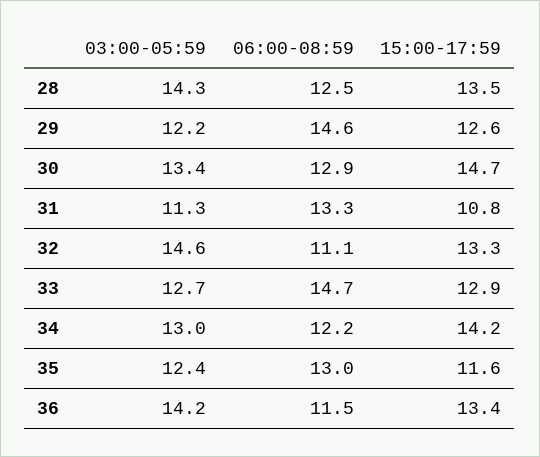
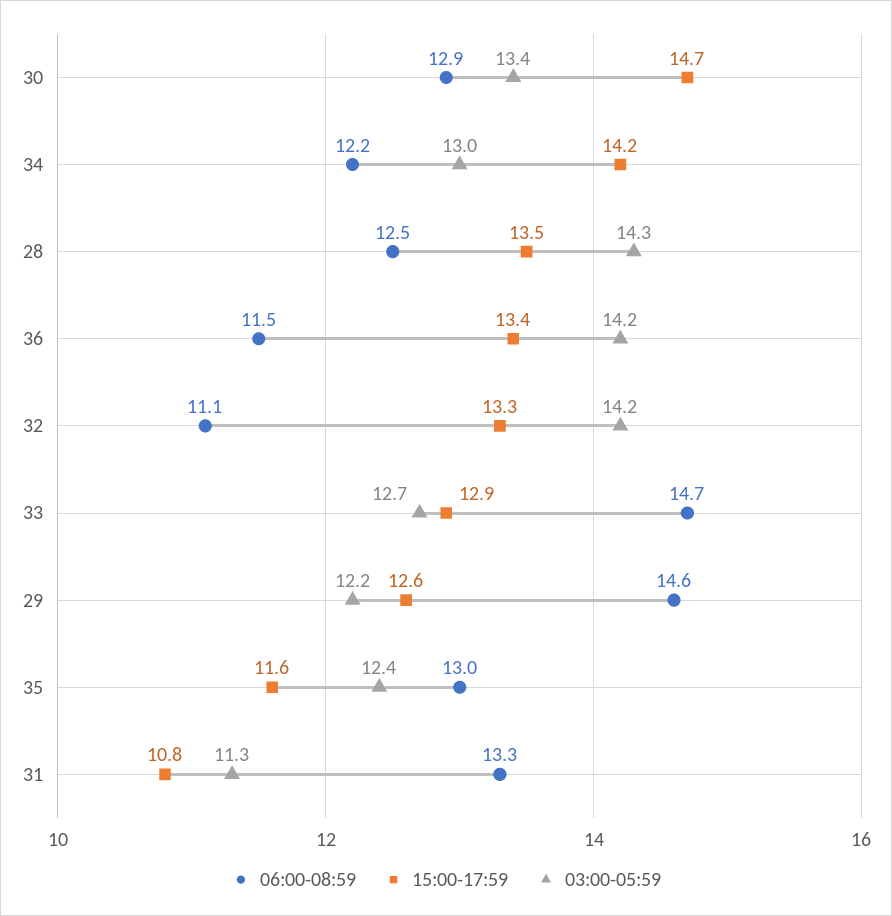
  {
    "03:00-05:59": {
      "28": 14.3,
      "29": 12.2,
      "30": 13.4,
      "31": 11.3,
-     "32": 14.6,
+     "32": 14.2,
      "33": 12.7,
      "34": 13,
      "35": 12.4,
      "36": 14.2
    },
    "06:00-08:59": {
      "28": 12.5,
      "29": 14.6,
      "30": 12.9,
      "31": 13.3,
      "32": 11.1,
      "33": 14.7,
      "34": 12.2,
      "35": 13,
      "36": 11.5
    },
    "15:00-17:59": {
      "28": 13.5,
      "29": 12.6,
      "30": 14.7,
      "31": 10.8,
      "32": 13.3,
      "33": 12.9,
      "34": 14.2,
      "35": 11.6,
      "36": 13.4
    }
  }

